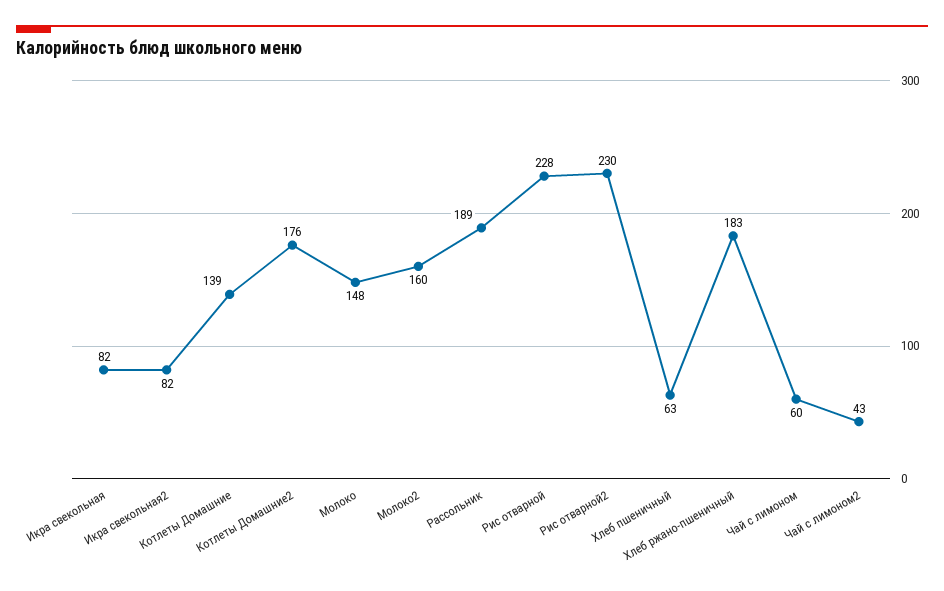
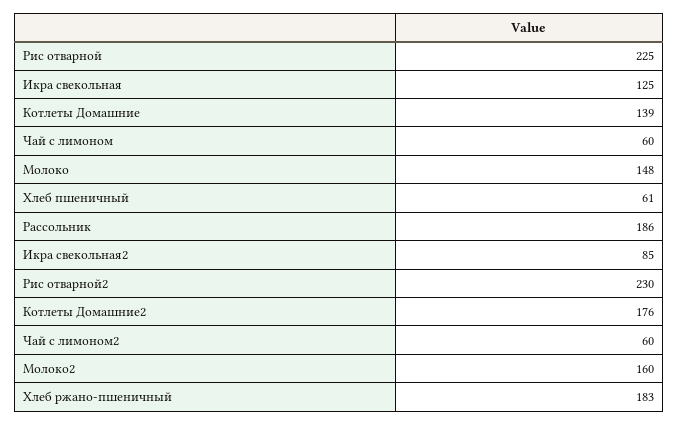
  {
-   "Икра свекольная": 82,
+   "Икра свекольная": 125,
-   "Икра свекольная2": 82,
+   "Икра свекольная2": 85,
    "Котлеты Домашние": 139,
    "Котлеты Домашние2": 176,
    "Молоко": 148,
    "Молоко2": 160,
-   "Рассольник": 189,
+   "Рассольник": 186,
-   "Рис отварной": 228,
+   "Рис отварной": 225,
    "Рис отварной2": 230,
-   "Хлеб пшеничный": 63,
+   "Хлеб пшеничный": 61,
    "Хлеб ржано-пшеничный": 183,
    "Чай с лимоном": 60,
-   "Чай с лимоном2": 43
+   "Чай с лимоном2": 60
  }

